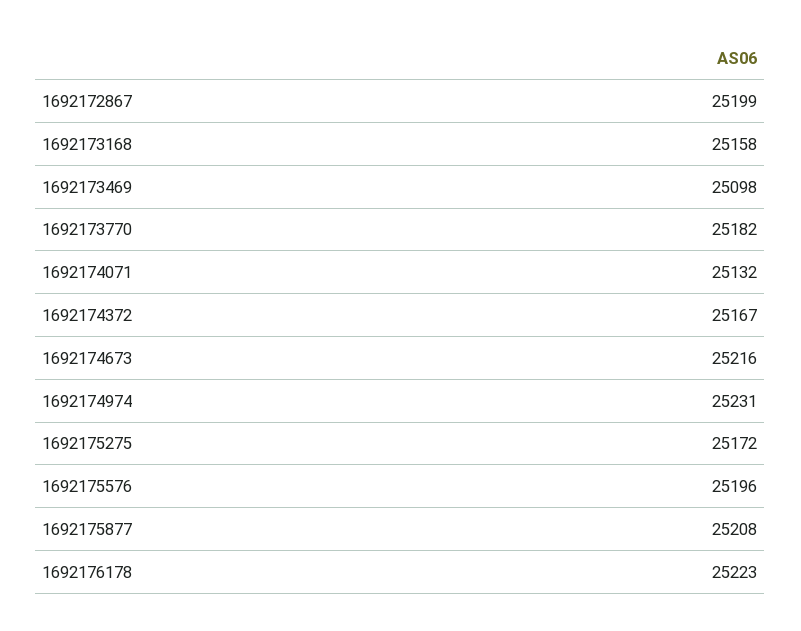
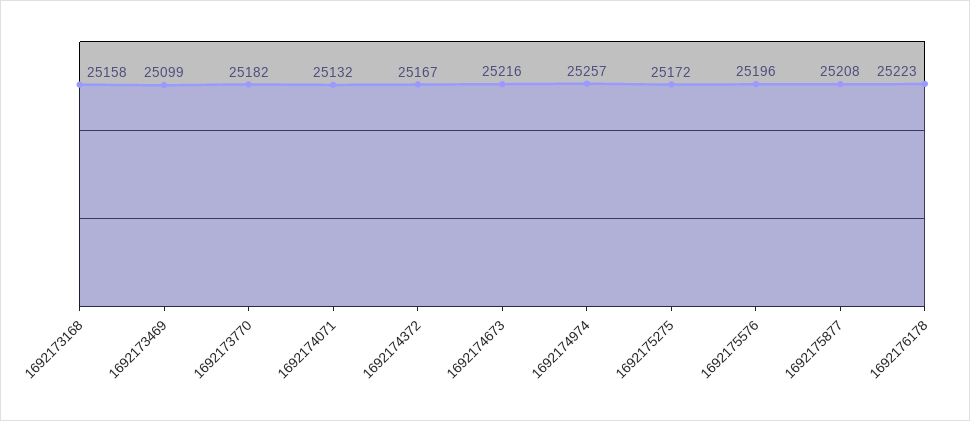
  {
-   "1692172867": 25199,
    "1692173168": 25158,
-   "1692173469": 25098,
+   "1692173469": 25099,
    "1692173770": 25182,
    "1692174071": 25132,
    "1692174372": 25167,
    "1692174673": 25216,
-   "1692174974": 25231,
+   "1692174974": 25257,
    "1692175275": 25172,
    "1692175576": 25196,
    "1692175877": 25208,
    "1692176178": 25223
  }

